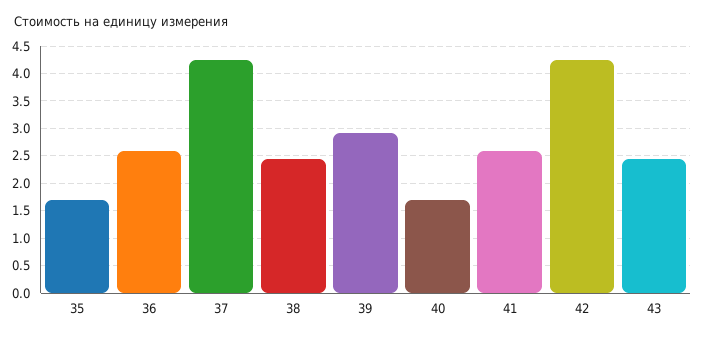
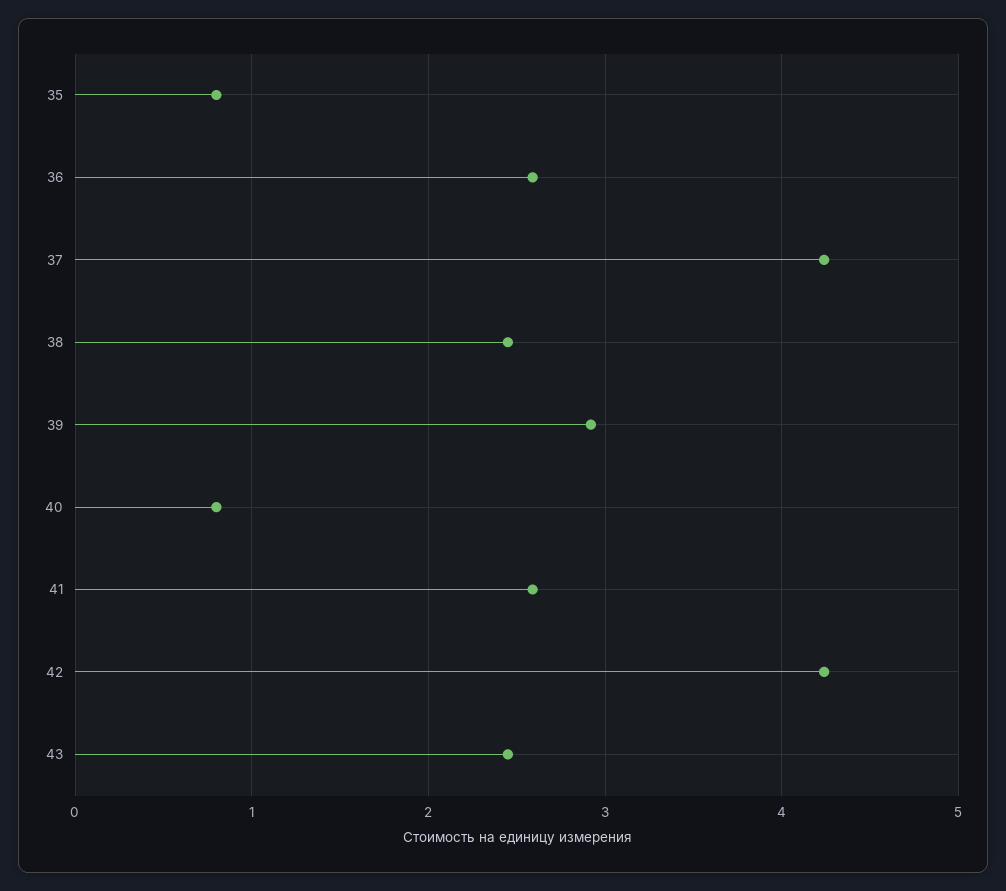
  {
-   "35": 1.75,
+   "35": 0.8,
    "36": 2.6,
    "37": 4.2,
    "38": 2.5,
    "39": 2.9,
-   "40": 1.75,
+   "40": 0.8,
    "41": 2.6,
    "42": 4.2,
    "43": 2.5
  }

